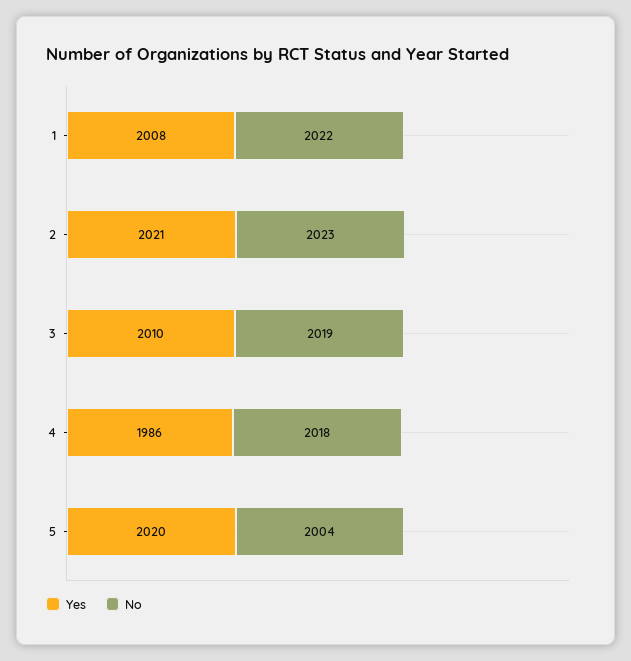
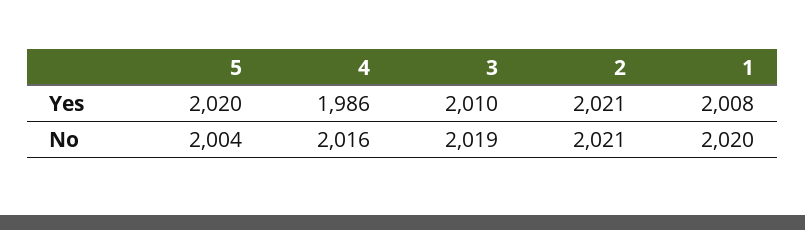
  {
    "Yes": {
      "1": 2008,
      "2": 2021,
      "3": 2010,
      "4": 1986,
      "5": 2020
    },
    "No": {
-     "1": 2022,
+     "1": 2020,
-     "2": 2023,
+     "2": 2021,
      "3": 2019,
-     "4": 2018,
+     "4": 2016,
      "5": 2004
    }
  }

